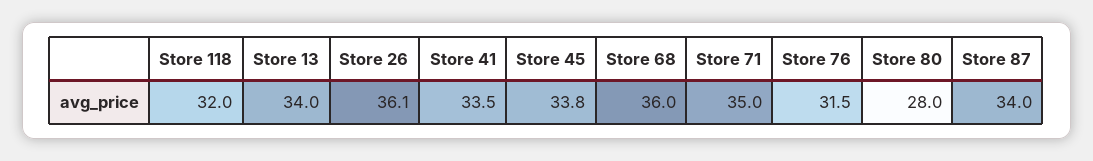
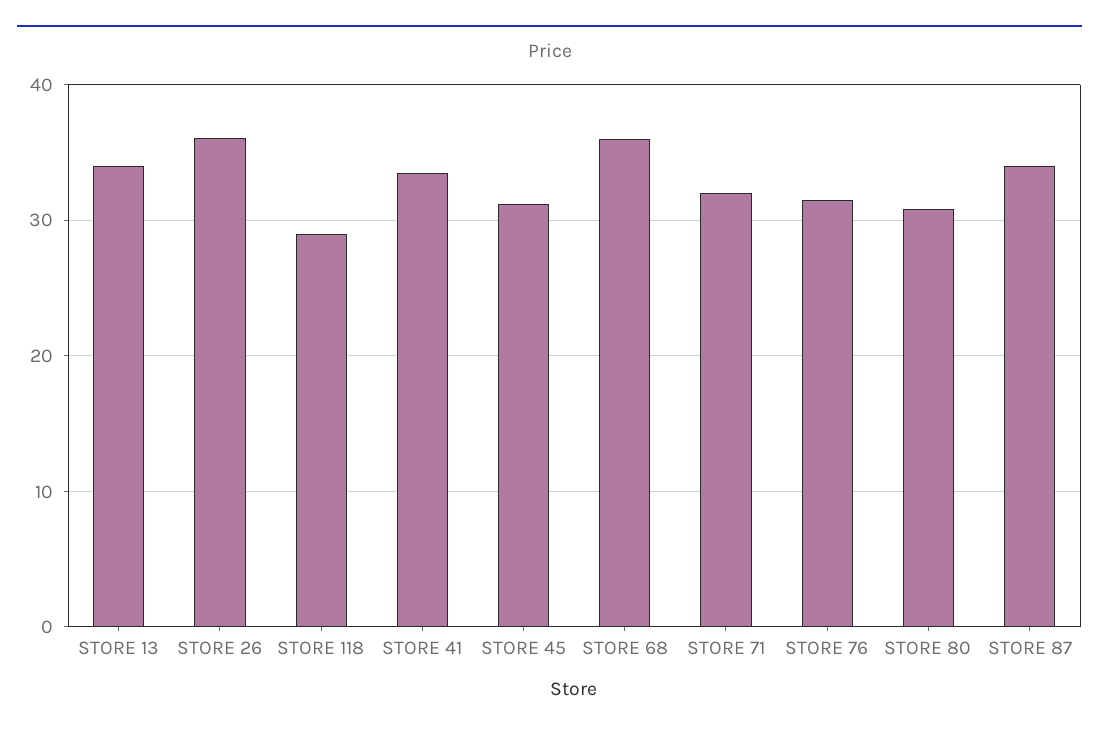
  {
-   "Store 118": 32,
+   "Store 118": 29,
    "Store 13": 34,
    "Store 26": 36.1,
    "Store 41": 33.5,
-   "Store 45": 33.8,
+   "Store 45": 31,
    "Store 68": 36,
-   "Store 71": 35,
+   "Store 71": 32,
    "Store 76": 31.5,
-   "Store 80": 28,
+   "Store 80": 31,
    "Store 87": 34
  }

